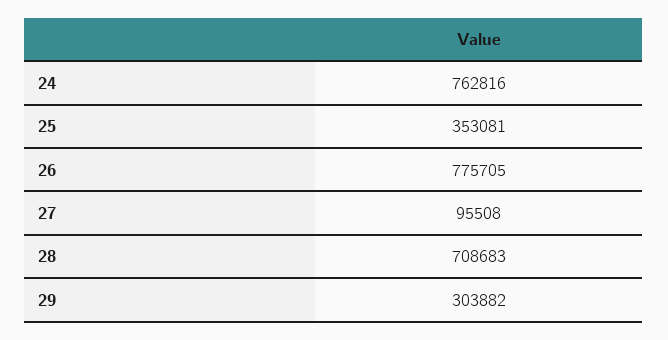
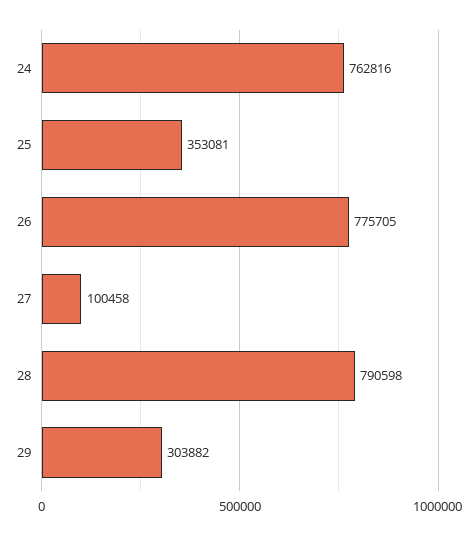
  {
    "24": 762816,
    "25": 353081,
    "26": 775705,
-   "27": 95508,
+   "27": 100458,
-   "28": 708683,
+   "28": 790598,
    "29": 303882
  }

